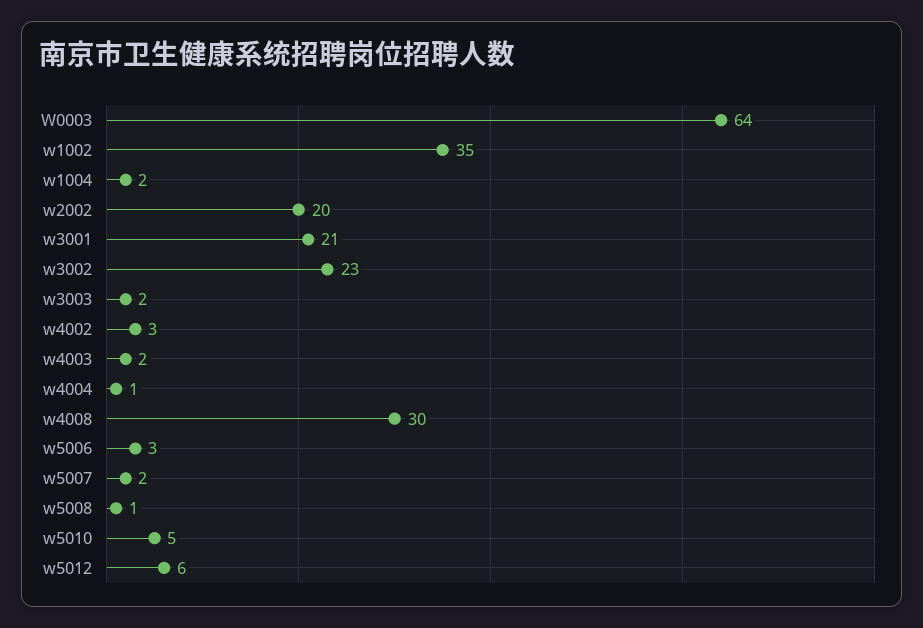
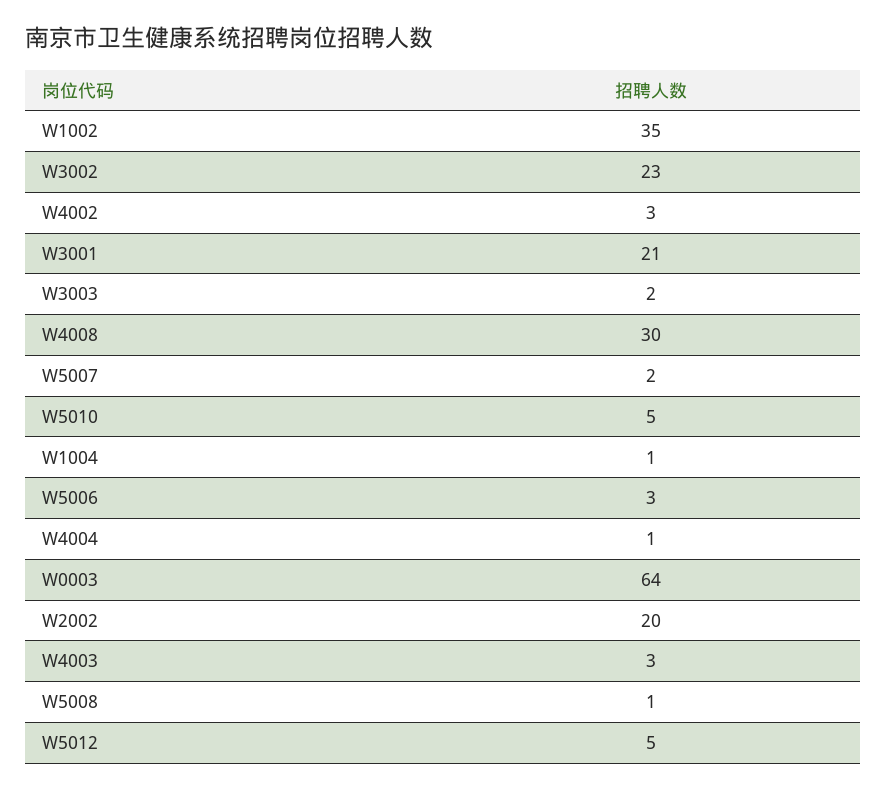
  {
    "W0003": 64,
    "w1002": 35,
-   "w1004": 2,
+   "w1004": 1,
    "w2002": 20,
    "w3001": 21,
    "w3002": 23,
    "w3003": 2,
    "w4002": 3,
-   "w4003": 2,
+   "w4003": 3,
    "w4004": 1,
    "w4008": 30,
    "w5006": 3,
    "w5007": 2,
    "w5008": 1,
    "w5010": 5,
-   "w5012": 6
+   "w5012": 5
  }

